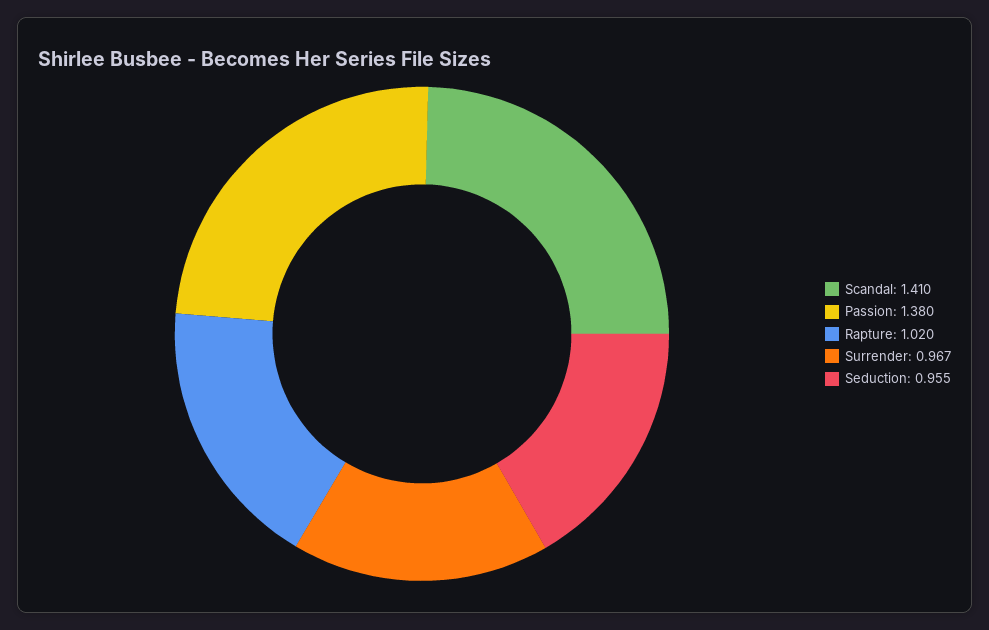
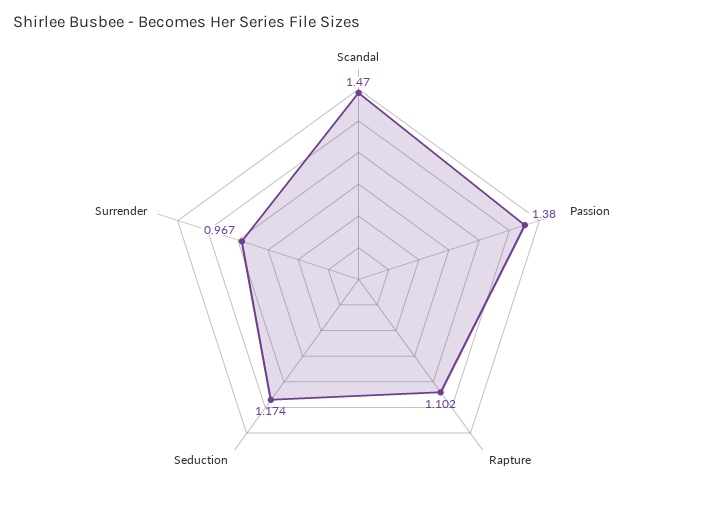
  {
-   "Scandal": 1.41,
+   "Scandal": 1.47,
    "Passion": 1.38,
-   "Rapture": 1.02,
+   "Rapture": 1.102,
    "Surrender": 0.967,
-   "Seduction": 0.955
+   "Seduction": 1.174
  }

